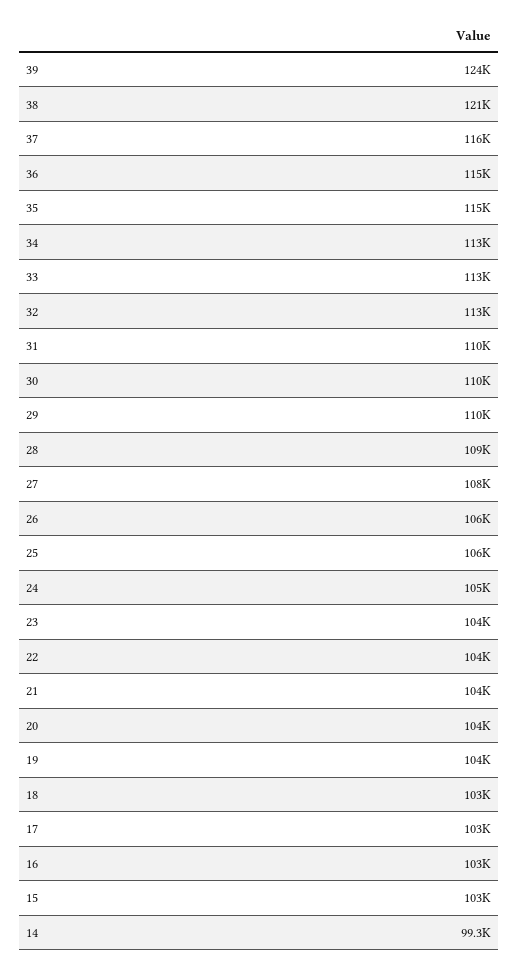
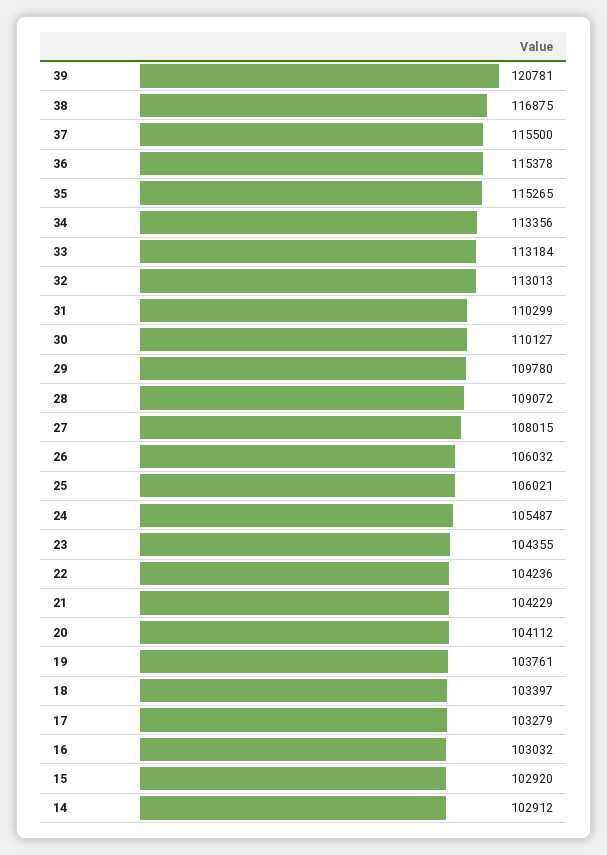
  {
-   "39": 124000,
+   "39": 120781,
-   "38": 121000,
+   "38": 116875,
    "37": 115500,
    "36": 115378,
    "35": 115265,
    "34": 113356,
    "33": 113184,
    "32": 113013,
    "31": 110299,
    "30": 110127,
    "29": 109780,
    "28": 109072,
    "27": 108015,
    "26": 106032,
    "25": 106021,
    "24": 105487,
    "23": 104355,
    "22": 104236,
    "21": 104229,
    "20": 104112,
    "19": 103761,
    "18": 103397,
    "17": 103279,
    "16": 103032,
    "15": 102920,
-   "14": 99300
+   "14": 102912
  }

